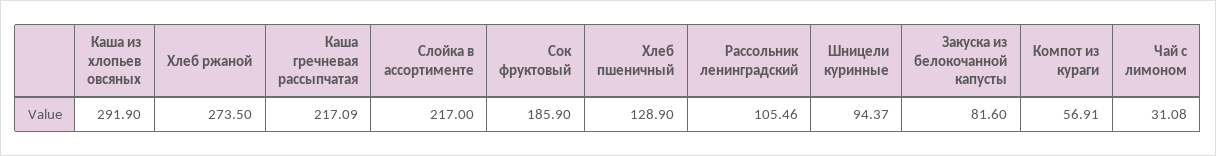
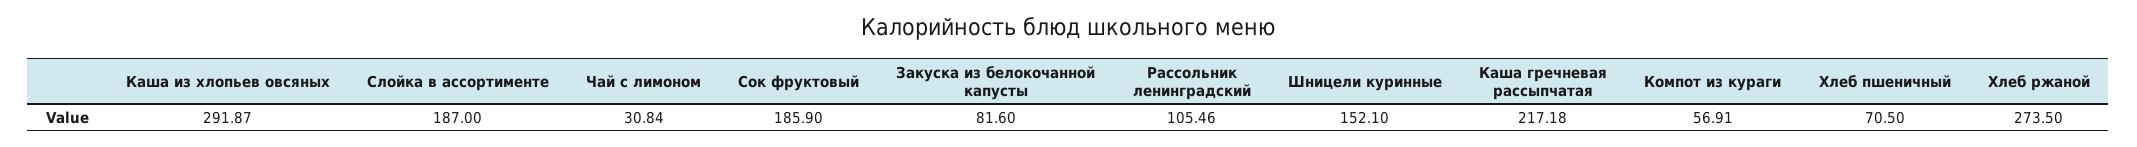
  {
-   "Каша из хлопьев овсяных": 291.9,
+   "Каша из хлопьев овсяных": 291.87,
    "Хлеб ржаной": 273.5,
-   "Каша гречневая рассыпчатая": 217.09,
+   "Каша гречневая рассыпчатая": 217.18,
-   "Слойка в ассортименте": 217,
+   "Слойка в ассортименте": 187,
    "Сок фруктовый": 185.9,
-   "Хлеб пшеничный": 128.9,
+   "Хлеб пшеничный": 70.5,
    "Рассольник ленинградский": 105.46,
-   "Шницели куринные": 94.37,
+   "Шницели куринные": 152.1,
    "Закуска из белокочанной капусты": 81.6,
    "Компот из кураги": 56.91,
-   "Чай с лимоном": 31.08
+   "Чай с лимоном": 30.84
  }

